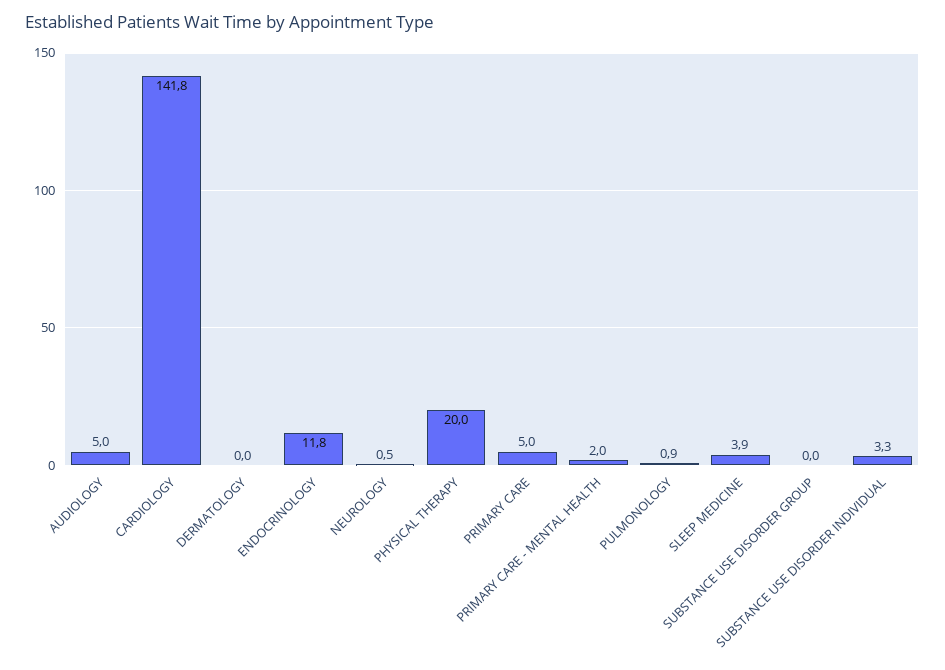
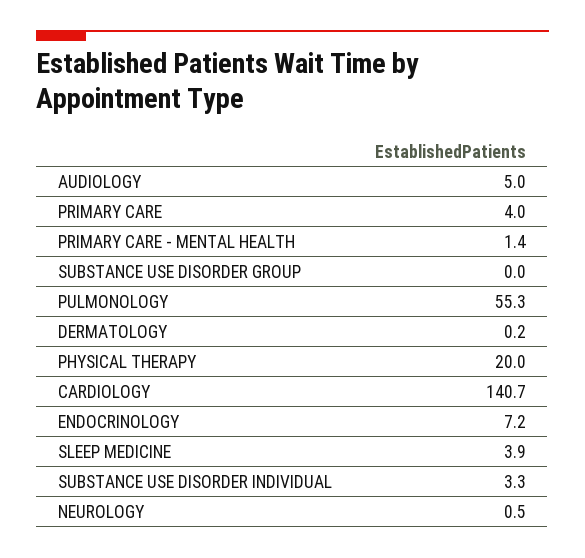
  {
    "AUDIOLOGY": 5,
-   "CARDIOLOGY": 141.8,
+   "CARDIOLOGY": 140.7,
-   "DERMATOLOGY": 0,
+   "DERMATOLOGY": 0.2,
-   "ENDOCRINOLOGY": 11.8,
+   "ENDOCRINOLOGY": 7.2,
    "NEUROLOGY": 0.5,
    "PHYSICAL THERAPY": 20,
-   "PRIMARY CARE": 5,
+   "PRIMARY CARE": 4,
-   "PRIMARY CARE - MENTAL HEALTH": 2,
+   "PRIMARY CARE - MENTAL HEALTH": 1.4,
-   "PULMONOLOGY": 0.9,
+   "PULMONOLOGY": 55.3,
    "SLEEP MEDICINE": 3.9,
    "SUBSTANCE USE DISORDER GROUP": 0,
    "SUBSTANCE USE DISORDER INDIVIDUAL": 3.3
  }

